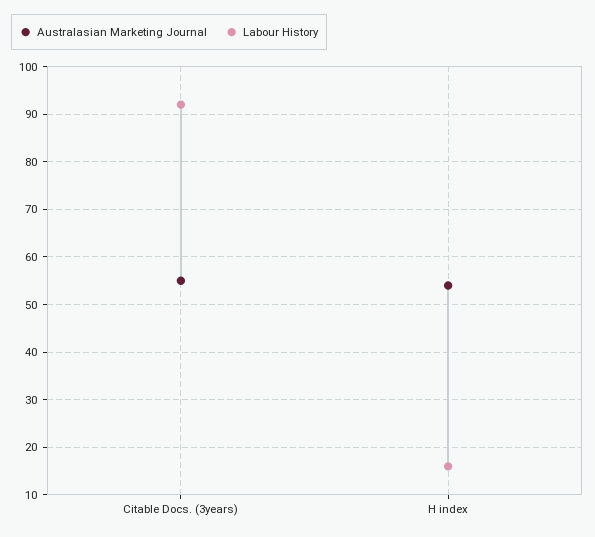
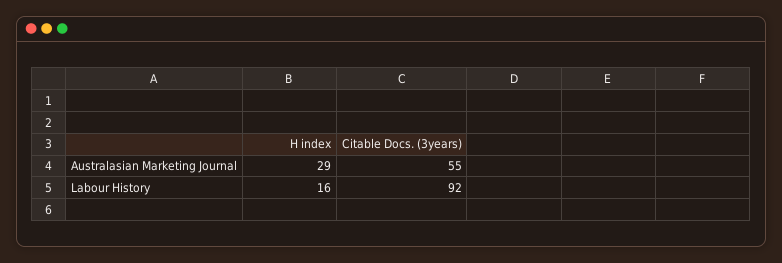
  {
    "Australasian Marketing Journal": {
      "Citable Docs. (3years)": 55,
-     "H index": 55
+     "H index": 29
    },
    "Labour History": {
      "Citable Docs. (3years)": 92,
      "H index": 16
    }
  }

